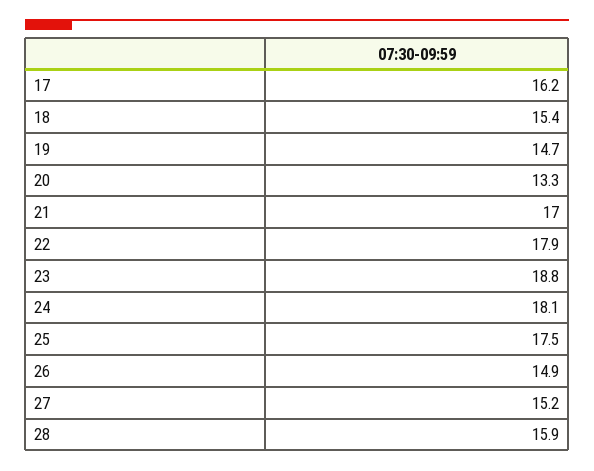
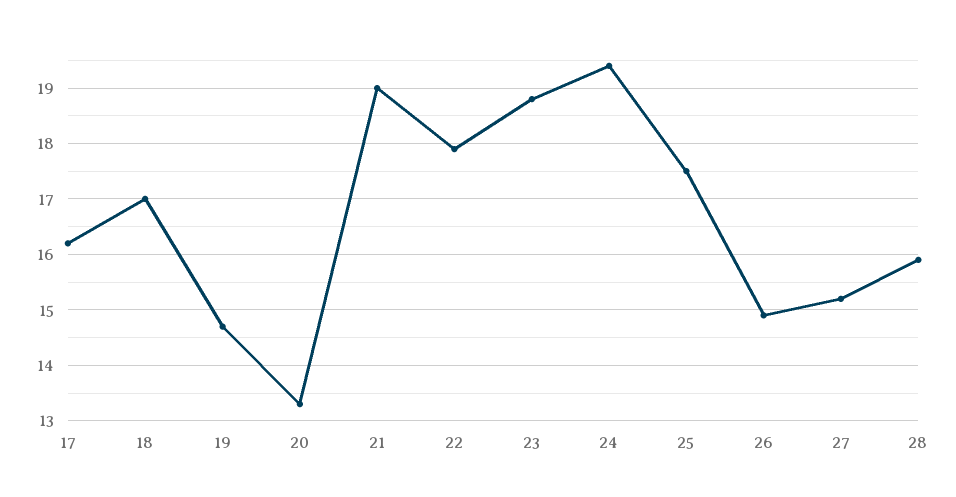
  {
    "17": 16.2,
-   "18": 15.4,
+   "18": 17,
    "19": 14.7,
    "20": 13.3,
-   "21": 17,
+   "21": 19,
    "22": 17.9,
    "23": 18.8,
-   "24": 18.1,
+   "24": 19.5,
    "25": 17.5,
    "26": 14.9,
    "27": 15.2,
    "28": 15.9
  }

